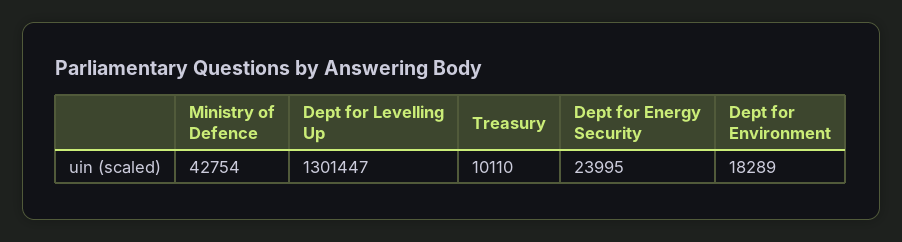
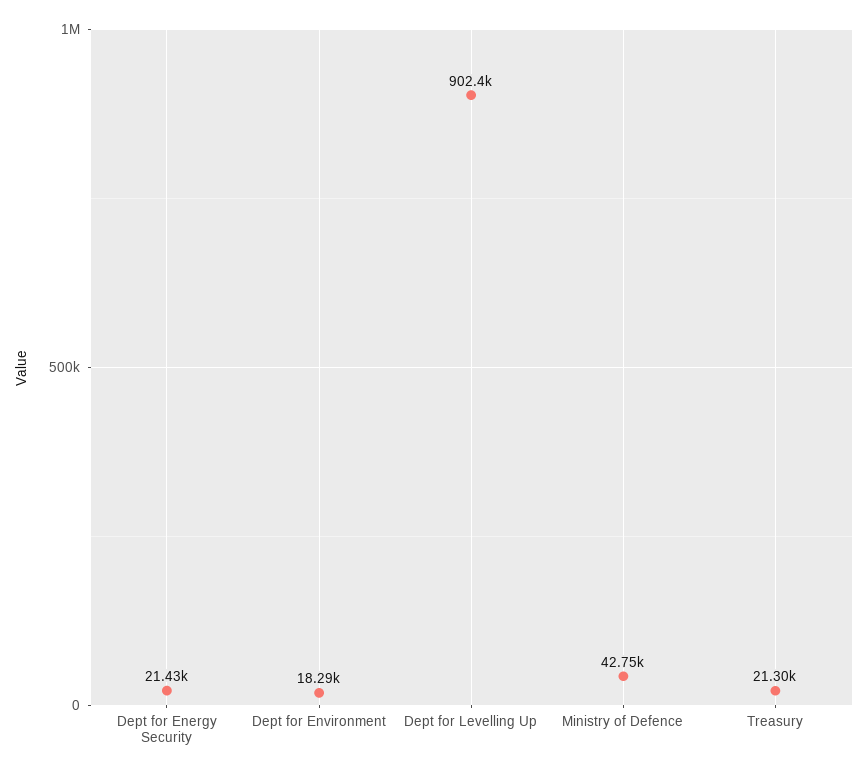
  {
    "Ministry of Defence": 42754,
-   "Dept for Levelling Up": 1301447,
+   "Dept for Levelling Up": 902400,
-   "Treasury": 10110,
+   "Treasury": 21300,
-   "Dept for Energy Security": 23995,
+   "Dept for Energy Security": 21430,
    "Dept for Environment": 18289
  }

